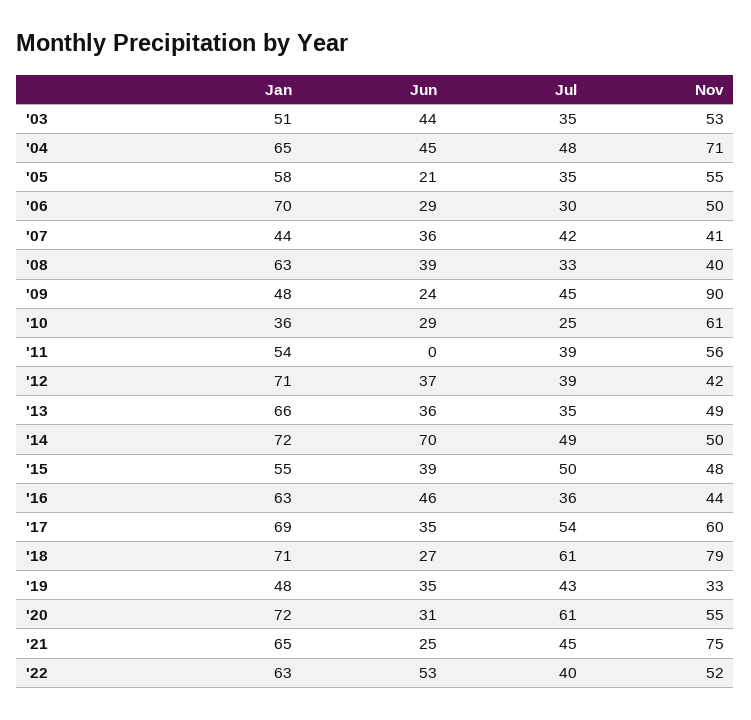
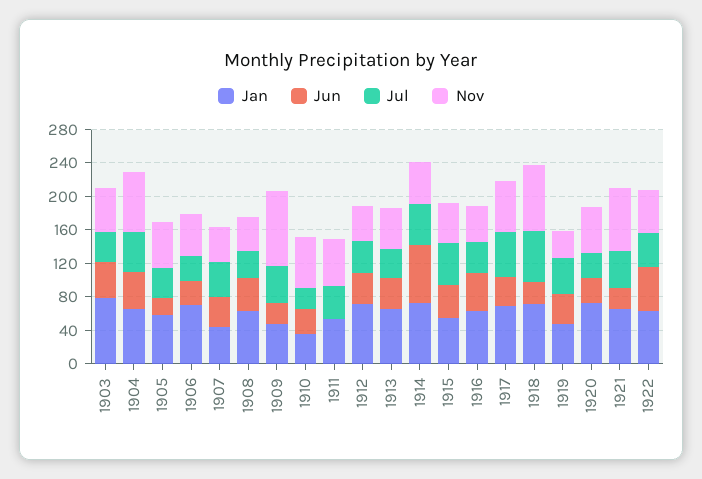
  {
    "Jan": {
-     "'03": 51,
+     "'03": 80,
      "'04": 65,
      "'05": 58,
      "'06": 70,
      "'07": 44,
      "'08": 63,
      "'09": 48,
      "'10": 36,
      "'11": 54,
      "'12": 71,
      "'13": 66,
      "'14": 72,
      "'15": 55,
      "'16": 63,
      "'17": 69,
      "'18": 71,
      "'19": 48,
      "'20": 72,
      "'21": 65,
      "'22": 63
    },
    "Jun": {
      "'03": 44,
      "'04": 45,
      "'05": 21,
      "'06": 29,
      "'07": 36,
      "'08": 39,
      "'09": 24,
      "'10": 29,
      "'11": 0,
      "'12": 37,
      "'13": 36,
      "'14": 70,
      "'15": 39,
      "'16": 46,
      "'17": 35,
      "'18": 27,
      "'19": 35,
      "'20": 31,
      "'21": 25,
      "'22": 53
    },
    "Jul": {
      "'03": 35,
      "'04": 48,
      "'05": 35,
      "'06": 30,
      "'07": 42,
      "'08": 33,
      "'09": 45,
      "'10": 25,
      "'11": 39,
      "'12": 39,
      "'13": 35,
      "'14": 49,
      "'15": 50,
      "'16": 36,
      "'17": 54,
      "'18": 61,
      "'19": 43,
-     "'20": 61,
+     "'20": 30,
      "'21": 45,
      "'22": 40
    },
    "Nov": {
      "'03": 53,
      "'04": 71,
      "'05": 55,
      "'06": 50,
      "'07": 41,
      "'08": 40,
      "'09": 90,
      "'10": 61,
      "'11": 56,
      "'12": 42,
      "'13": 49,
      "'14": 50,
      "'15": 48,
      "'16": 44,
      "'17": 60,
      "'18": 79,
      "'19": 33,
      "'20": 55,
      "'21": 75,
      "'22": 52
    }
  }

